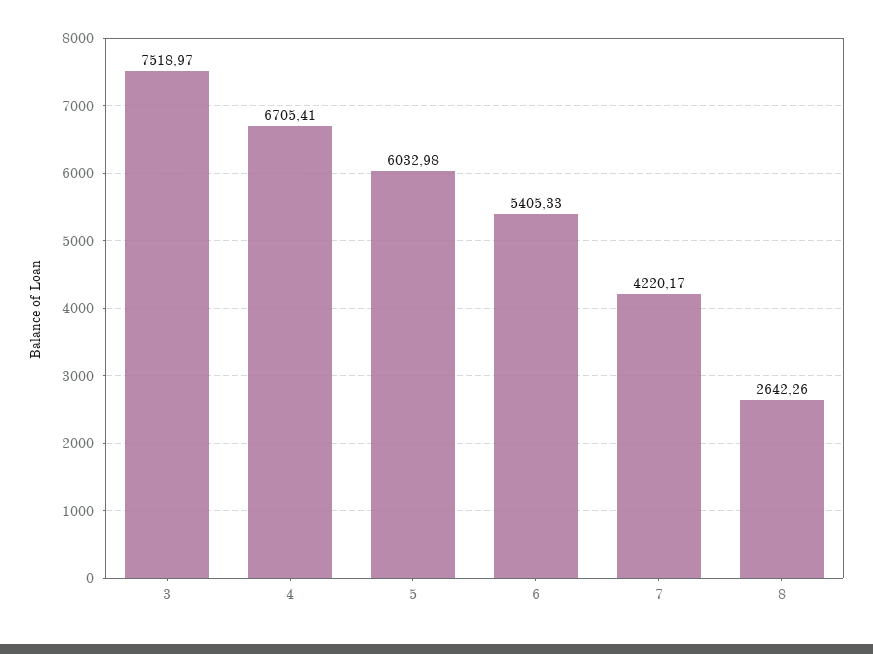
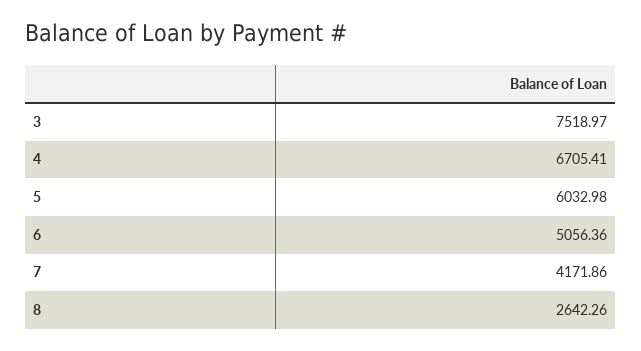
  {
    "3": 7518.97,
    "4": 6705.41,
    "5": 6032.98,
-   "6": 5405.33,
+   "6": 5056.36,
-   "7": 4220.17,
+   "7": 4171.86,
    "8": 2642.26
  }

